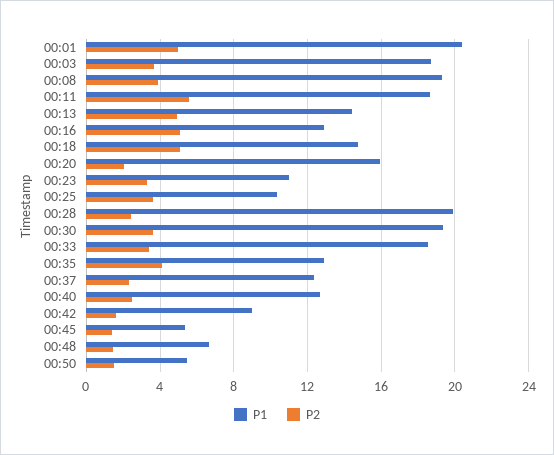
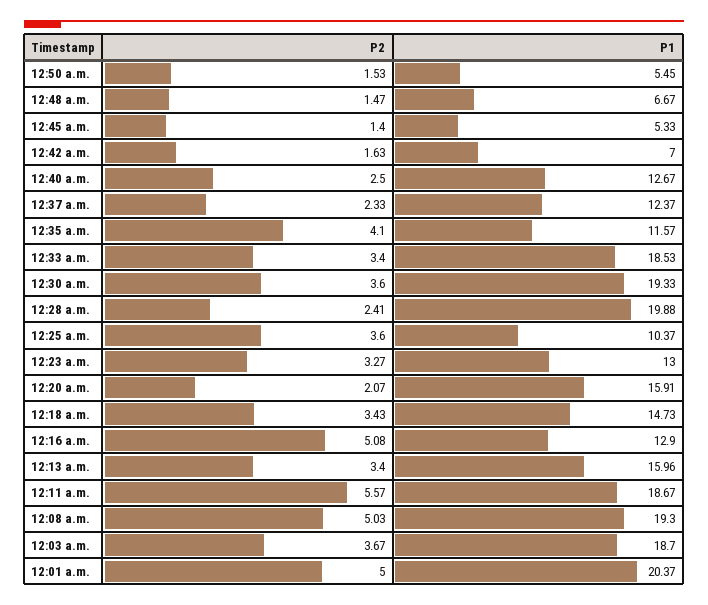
  {
    "P1": {
      "00:01": 20.37,
      "00:03": 18.7,
      "00:08": 19.3,
      "00:11": 18.67,
-     "00:13": 14.5,
+     "00:13": 15.96,
      "00:16": 12.9,
      "00:18": 14.73,
      "00:20": 15.91,
-     "00:23": 11,
+     "00:23": 13,
      "00:25": 10.37,
      "00:28": 19.88,
      "00:30": 19.33,
      "00:33": 18.53,
-     "00:35": 13,
+     "00:35": 11.57,
      "00:37": 12.37,
      "00:40": 12.67,
-     "00:42": 9,
+     "00:42": 7,
      "00:45": 5.33,
      "00:48": 6.67,
      "00:50": 5.45
    },
    "P2": {
      "00:01": 5,
      "00:03": 3.67,
-     "00:08": 4,
+     "00:08": 5.03,
      "00:11": 5.57,
-     "00:13": 5,
+     "00:13": 3.4,
      "00:16": 5.08,
-     "00:18": 5,
+     "00:18": 3.43,
      "00:20": 2.07,
      "00:23": 3.27,
      "00:25": 3.6,
      "00:28": 2.41,
      "00:30": 3.6,
      "00:33": 3.4,
      "00:35": 4.1,
      "00:37": 2.33,
      "00:40": 2.5,
      "00:42": 1.63,
      "00:45": 1.4,
      "00:48": 1.47,
      "00:50": 1.53
    }
  }

